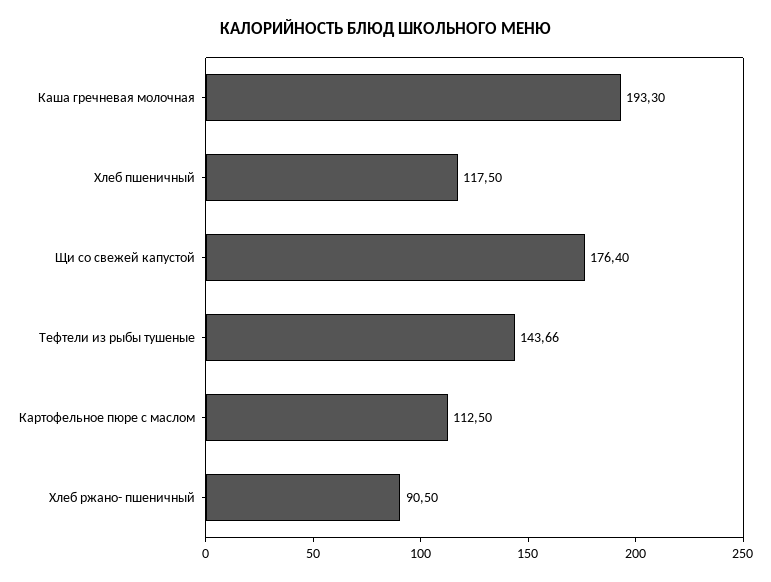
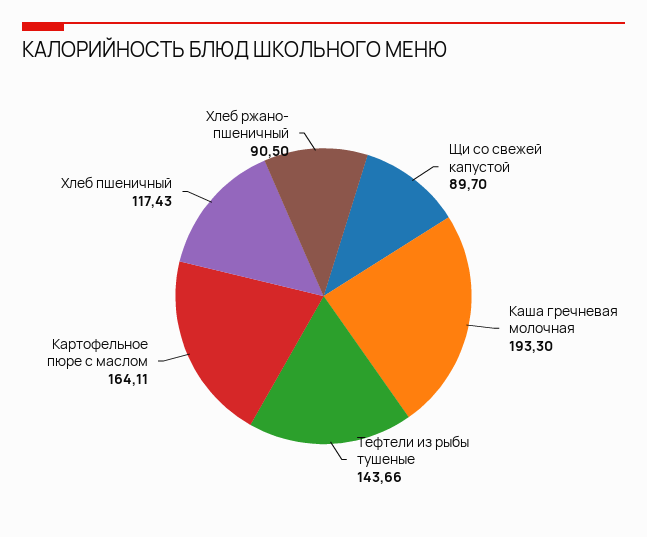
  {
    "Каша гречневая молочная": 193.3,
-   "Хлеб пшеничный": 117.5,
+   "Хлеб пшеничный": 117.43,
-   "Щи со свежей капустой": 176.4,
+   "Щи со свежей капустой": 89.7,
    "Тефтели из рыбы тушеные": 143.66,
-   "Картофельное пюре с маслом": 112.5,
+   "Картофельное пюре с маслом": 164.11,
    "Хлеб ржано- пшеничный": 90.5
  }

